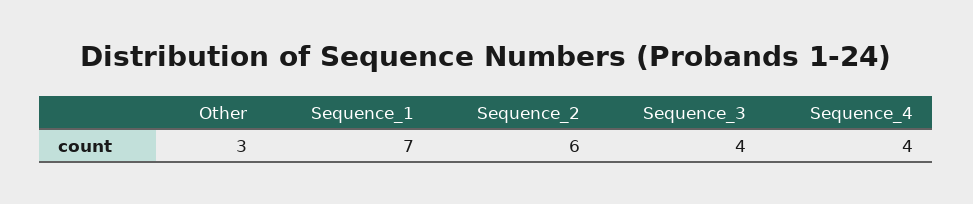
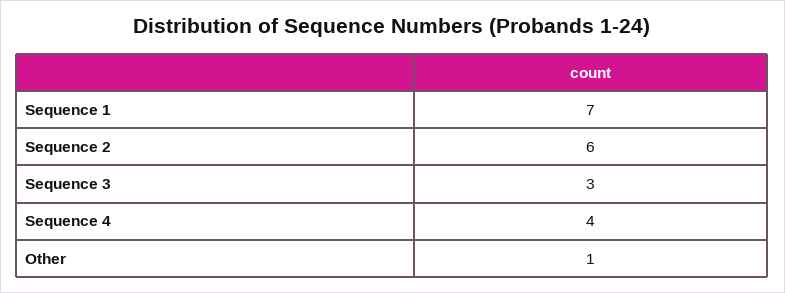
  {
-   "Other": 3,
+   "Other": 1,
    "Sequence_1": 7,
    "Sequence_2": 6,
-   "Sequence_3": 4,
+   "Sequence_3": 3,
    "Sequence_4": 4
  }

